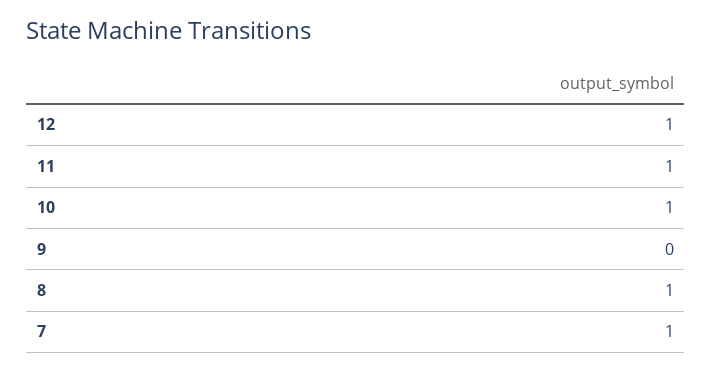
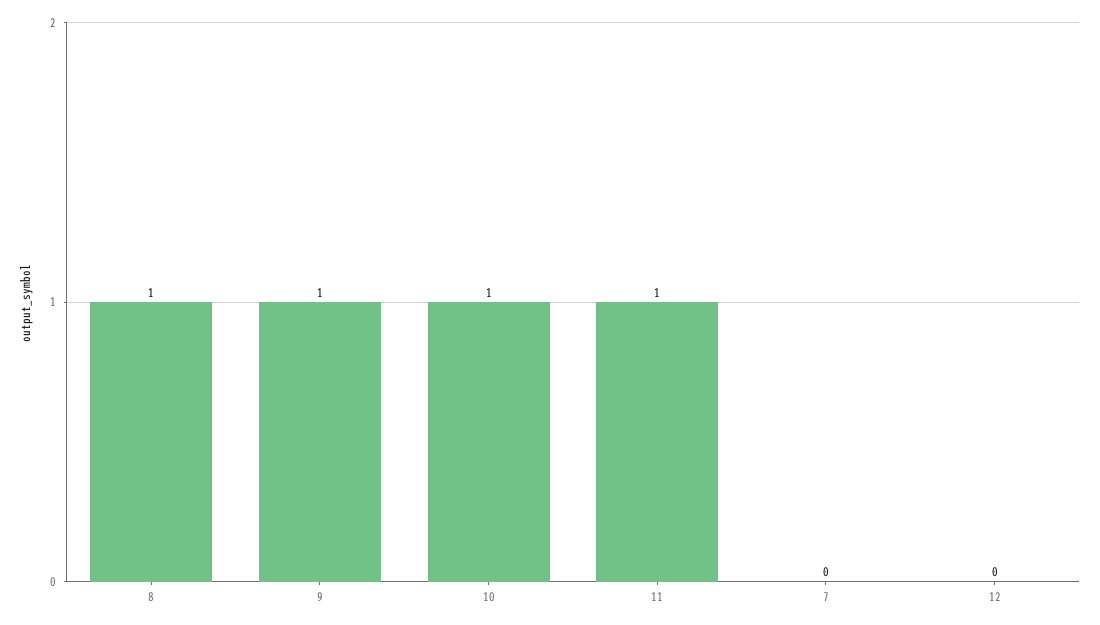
  {
-   "12": 1,
+   "12": 0,
    "11": 1,
    "10": 1,
-   "9": 0,
+   "9": 1,
    "8": 1,
-   "7": 1
+   "7": 0
  }

